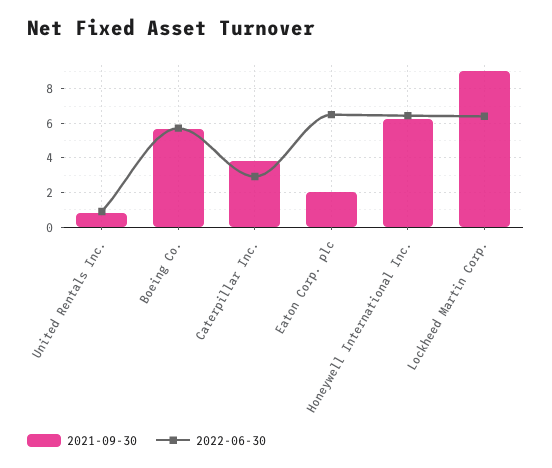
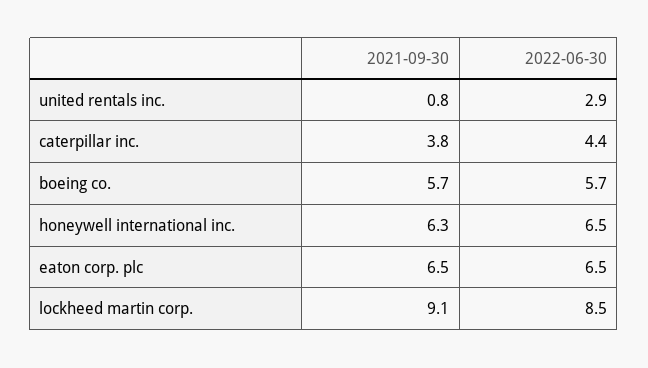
  {
    "2021-09-30": {
      "United Rentals Inc.": 0.8,
      "Boeing Co.": 5.7,
      "Caterpillar Inc.": 3.8,
-     "Eaton Corp. plc": 2,
+     "Eaton Corp. plc": 6.5,
      "Honeywell International Inc.": 6.3,
      "Lockheed Martin Corp.": 9.1
    },
    "2022-06-30": {
-     "United Rentals Inc.": 1,
+     "United Rentals Inc.": 2.9,
      "Boeing Co.": 5.7,
-     "Caterpillar Inc.": 3,
+     "Caterpillar Inc.": 4.4,
      "Eaton Corp. plc": 6.5,
      "Honeywell International Inc.": 6.5,
-     "Lockheed Martin Corp.": 6.5
+     "Lockheed Martin Corp.": 8.5
    }
  }

